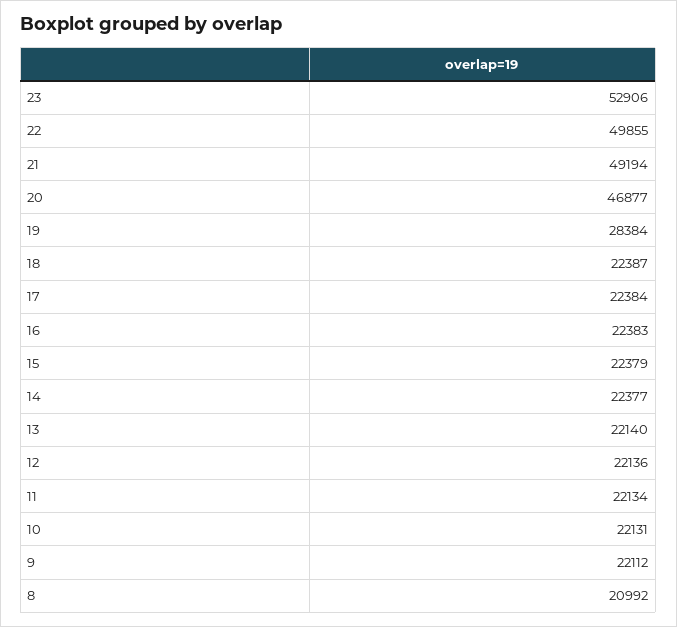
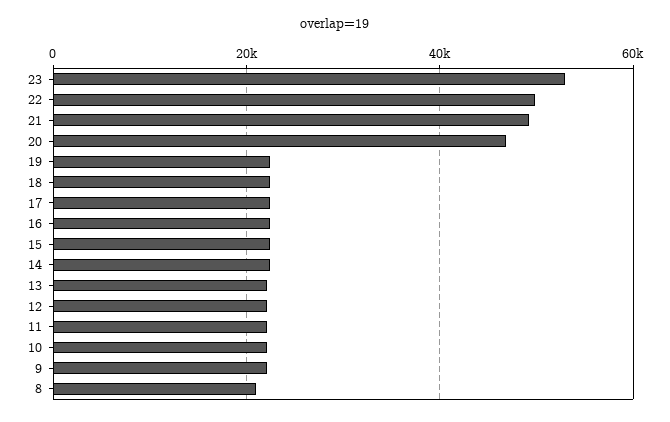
  {
    "23": 52906,
    "22": 49855,
    "21": 49194,
    "20": 46877,
-   "19": 28384,
+   "19": 22000,
    "18": 22387,
    "17": 22384,
    "16": 22383,
    "15": 22379,
    "14": 22377,
    "13": 22140,
    "12": 22136,
    "11": 22134,
    "10": 22131,
    "9": 22112,
    "8": 20992
  }

